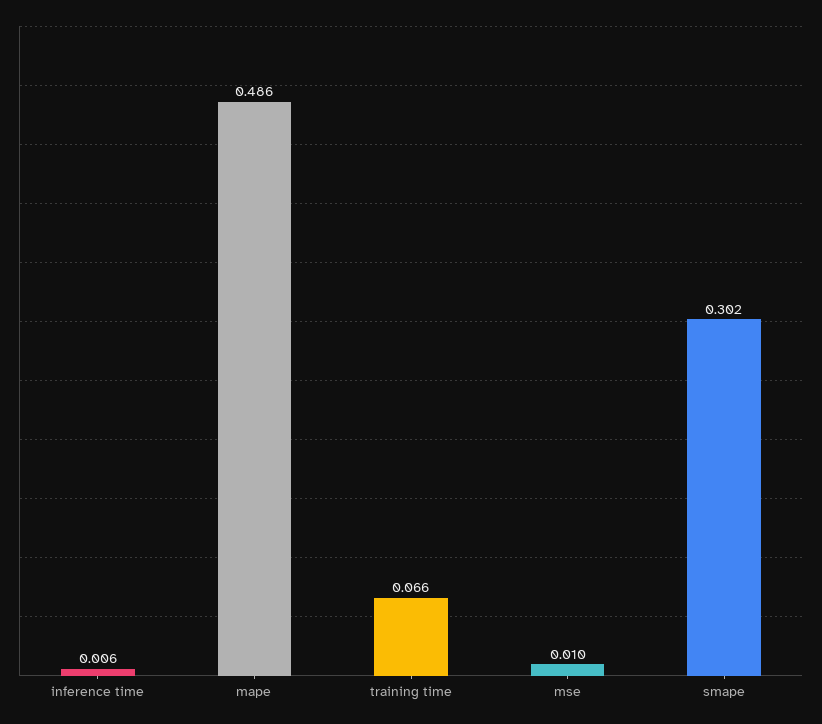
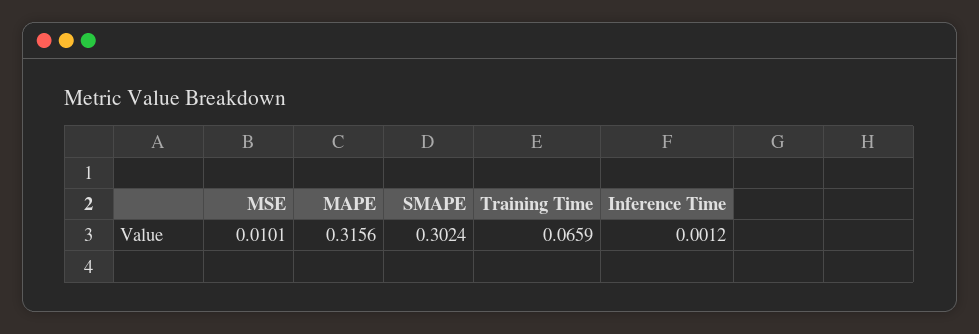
  {
-   "inference time": 0.006,
+   "inference time": 0.0012,
-   "mape": 0.486,
+   "mape": 0.3156,
    "training time": 0.0659,
    "mse": 0.0101,
    "smape": 0.3024
  }

